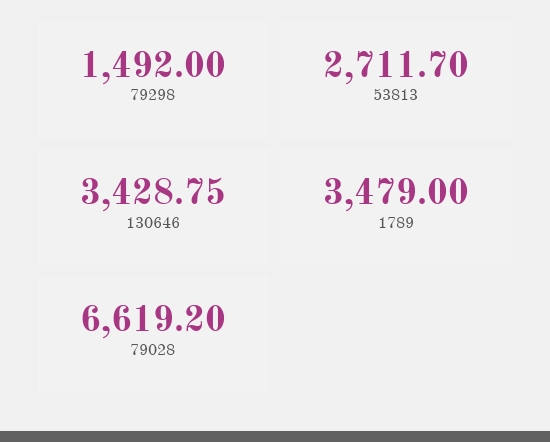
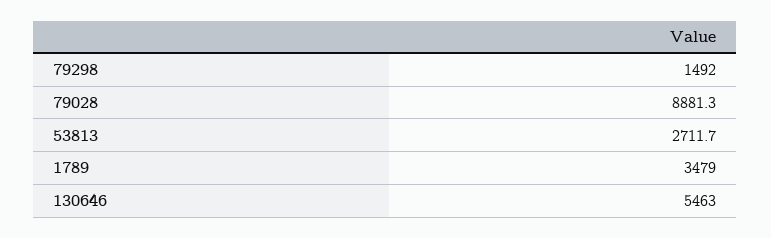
  {
    "79298": 1492,
    "53813": 2711.7,
-   "130646": 3428.75,
+   "130646": 5463,
    "1789": 3479,
-   "79028": 6619.2
+   "79028": 8881.3
  }

